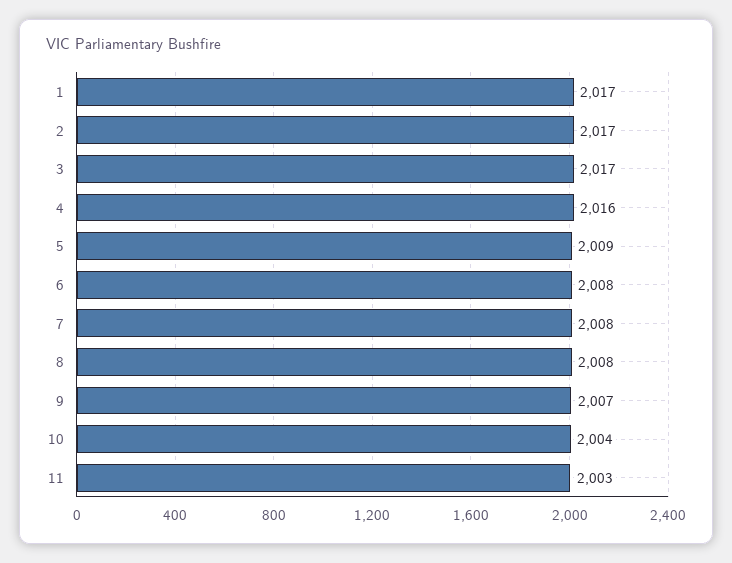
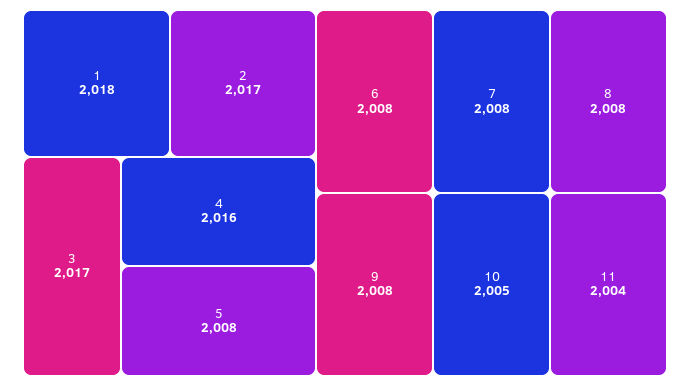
  {
-   "1": 2017,
+   "1": 2018,
    "2": 2017,
    "3": 2017,
    "4": 2016,
-   "5": 2009,
+   "5": 2008,
    "6": 2008,
    "7": 2008,
    "8": 2008,
-   "9": 2007,
+   "9": 2008,
-   "10": 2004,
+   "10": 2005,
-   "11": 2003
+   "11": 2004
  }

